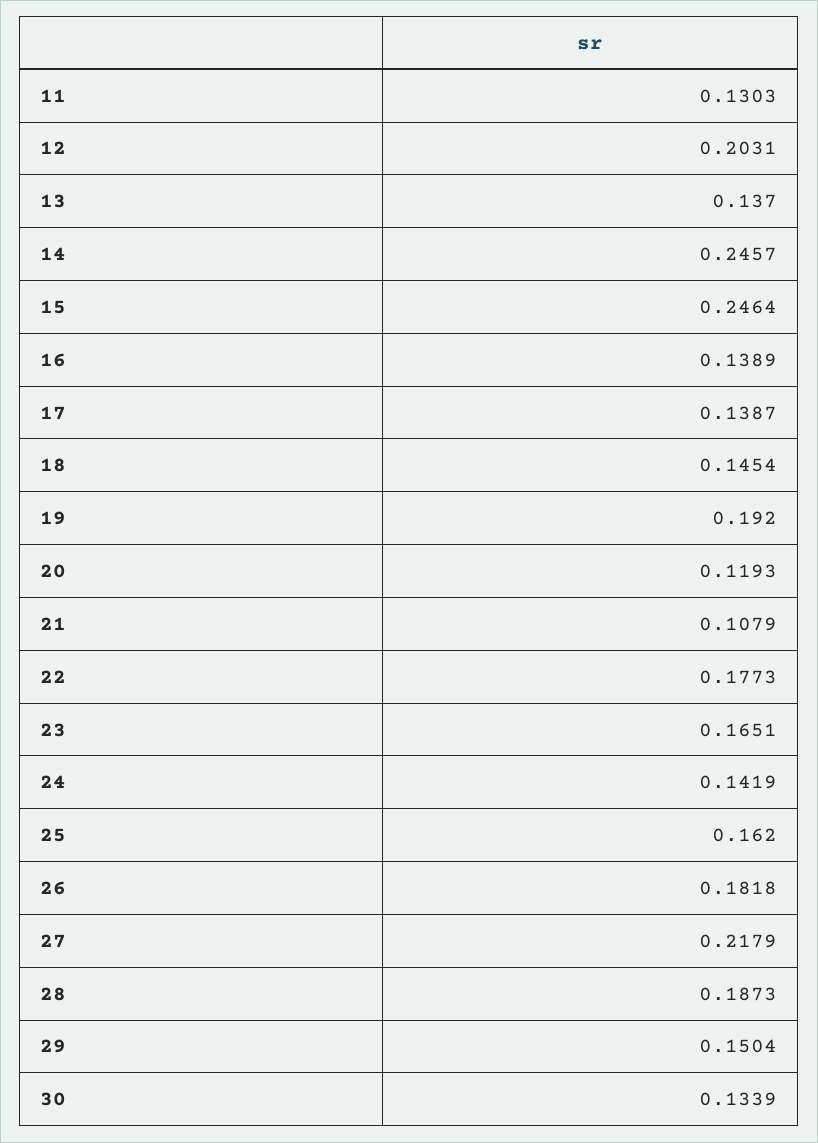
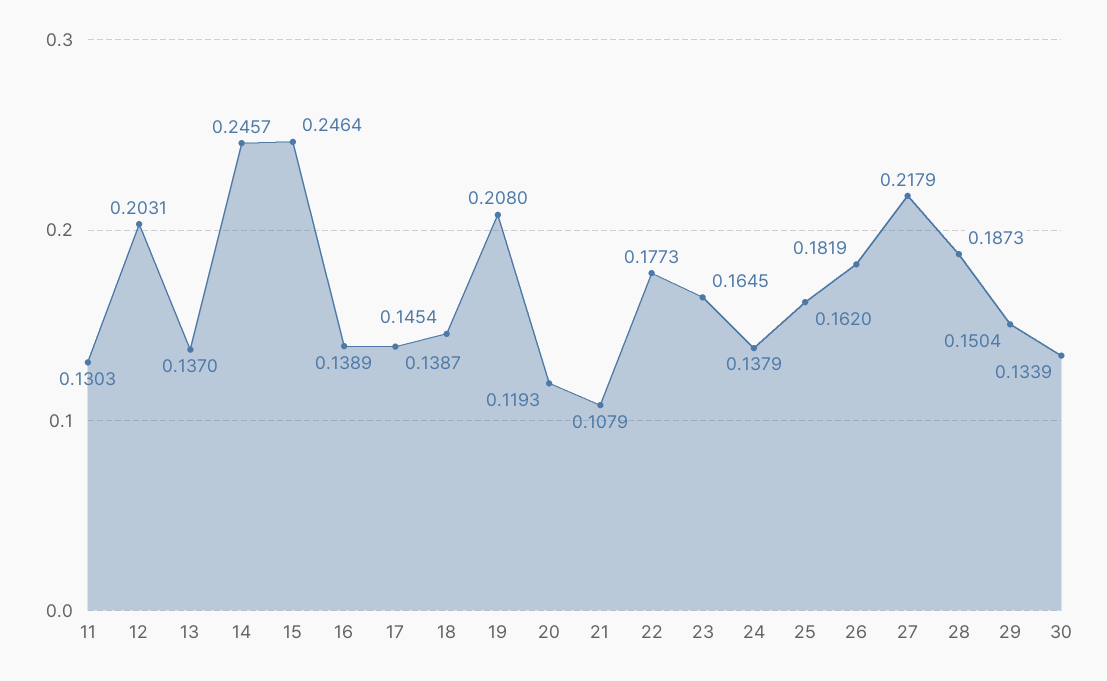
  {
    "11": 0.1303,
    "12": 0.2031,
    "13": 0.137,
    "14": 0.2457,
    "15": 0.2464,
    "16": 0.1389,
    "17": 0.1387,
    "18": 0.1454,
-   "19": 0.192,
+   "19": 0.208,
    "20": 0.1193,
    "21": 0.1079,
    "22": 0.1773,
-   "23": 0.1651,
+   "23": 0.1645,
-   "24": 0.1419,
+   "24": 0.1379,
    "25": 0.162,
-   "26": 0.1818,
+   "26": 0.1819,
    "27": 0.2179,
    "28": 0.1873,
    "29": 0.1504,
    "30": 0.1339
  }

